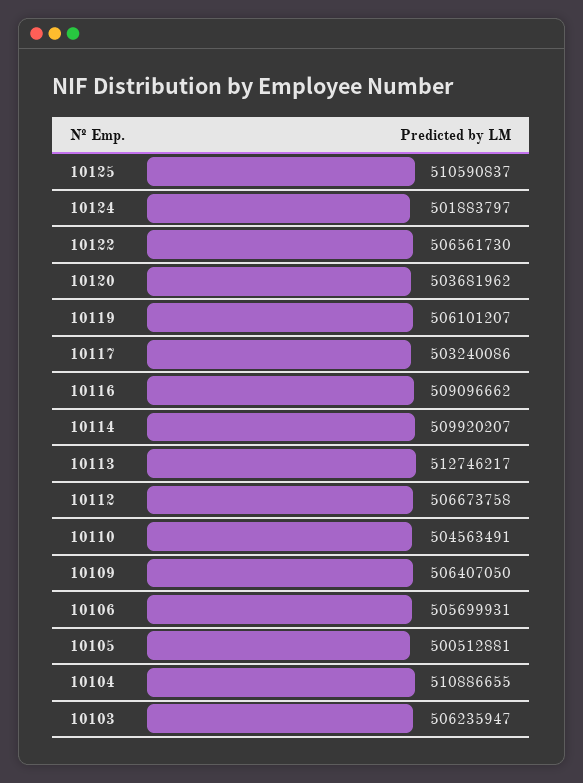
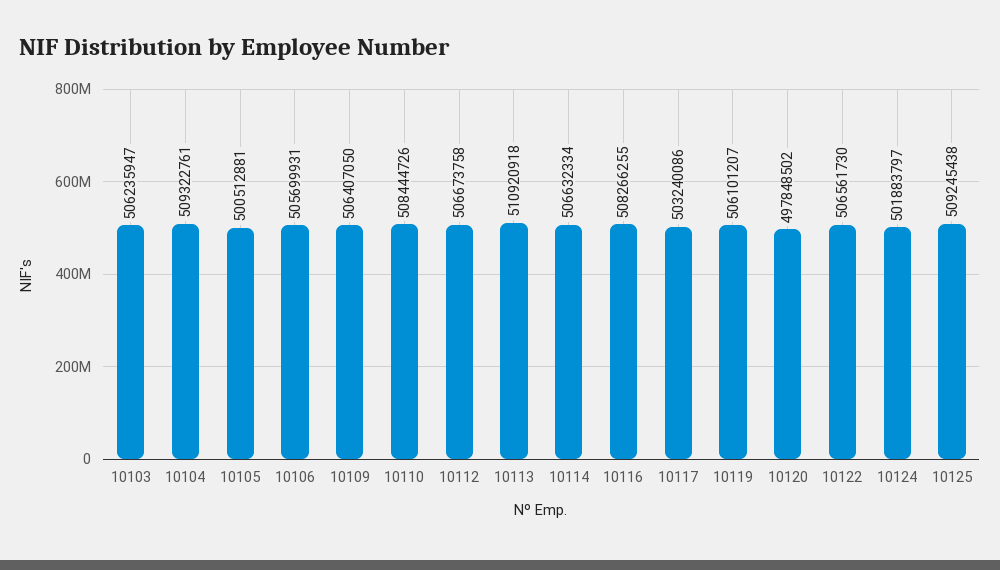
  {
-   "10125": 510590837,
+   "10125": 509245438,
    "10124": 501883797,
    "10122": 506561730,
-   "10120": 503681962,
+   "10120": 497848502,
    "10119": 506101207,
    "10117": 503240086,
-   "10116": 509096662,
+   "10116": 508266255,
-   "10114": 509920207,
+   "10114": 506632334,
-   "10113": 512746217,
+   "10113": 510920918,
    "10112": 506673758,
-   "10110": 504563491,
+   "10110": 508444726,
    "10109": 506407050,
    "10106": 505699931,
    "10105": 500512881,
-   "10104": 510886655,
+   "10104": 509322761,
    "10103": 506235947
  }

